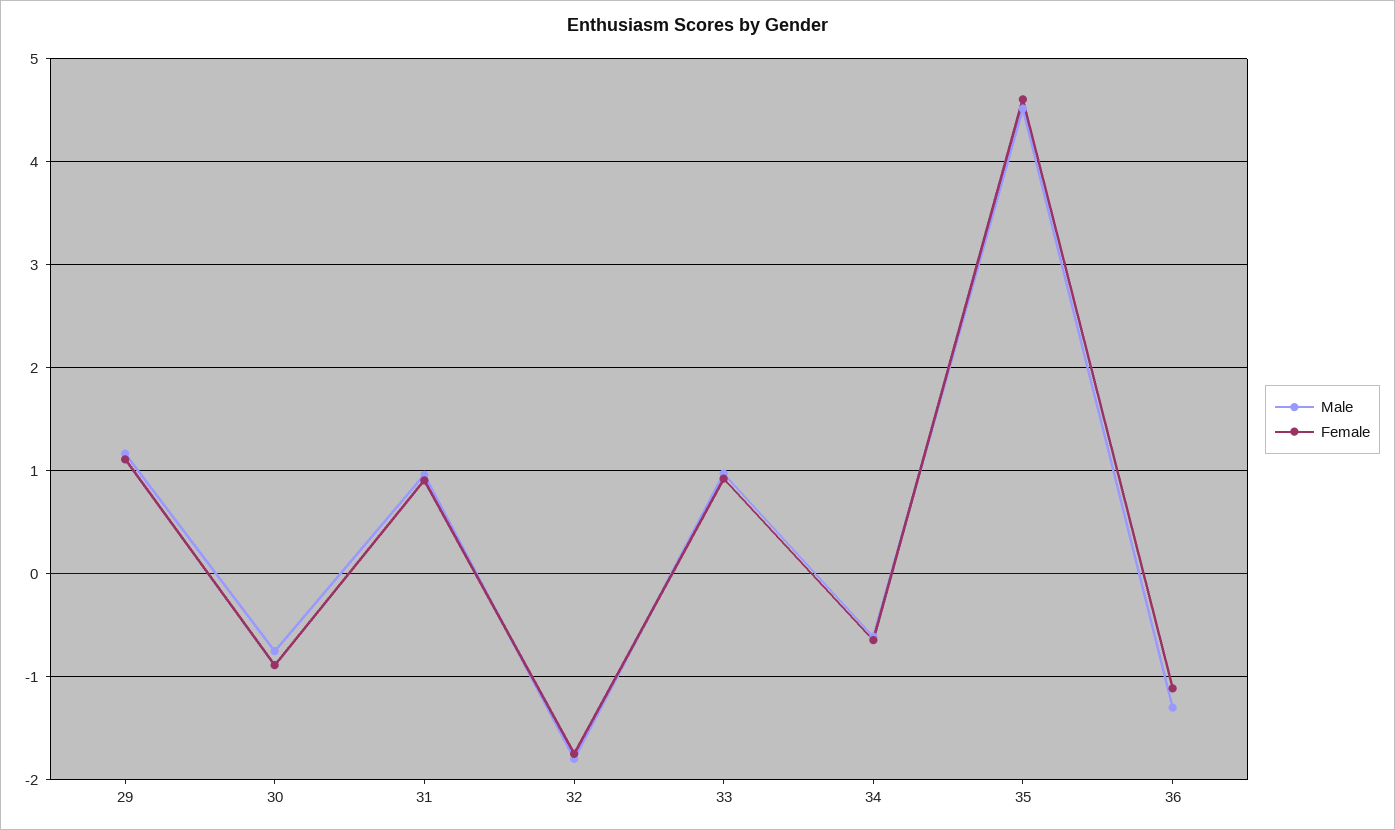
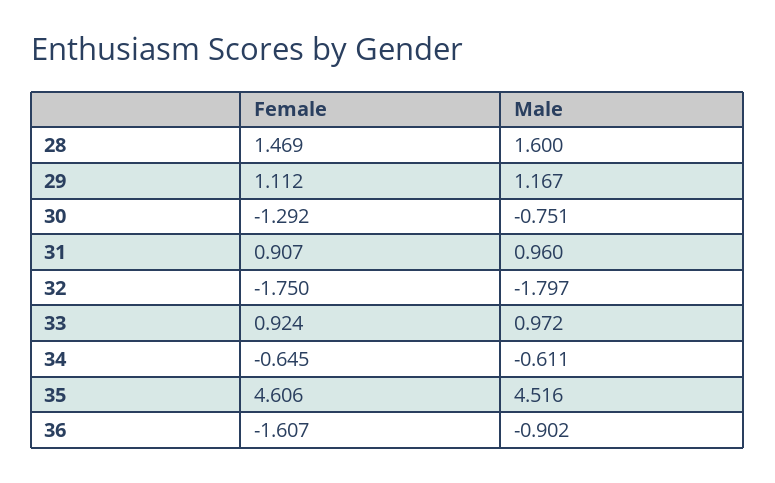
  {
    "Male": {
      "29": 1.167,
      "30": -0.751,
      "31": 0.96,
      "32": -1.797,
      "33": 0.972,
      "34": -0.611,
      "35": 4.516,
-     "36": -1.3
+     "36": -0.902,
+     "28": 1.6
    },
    "Female": {
      "29": 1.112,
-     "30": -0.9,
+     "30": -1.292,
      "31": 0.907,
      "32": -1.75,
      "33": 0.924,
      "34": -0.645,
      "35": 4.606,
-     "36": -1.1
+     "36": -1.607,
+     "28": 1.469
    }
  }

